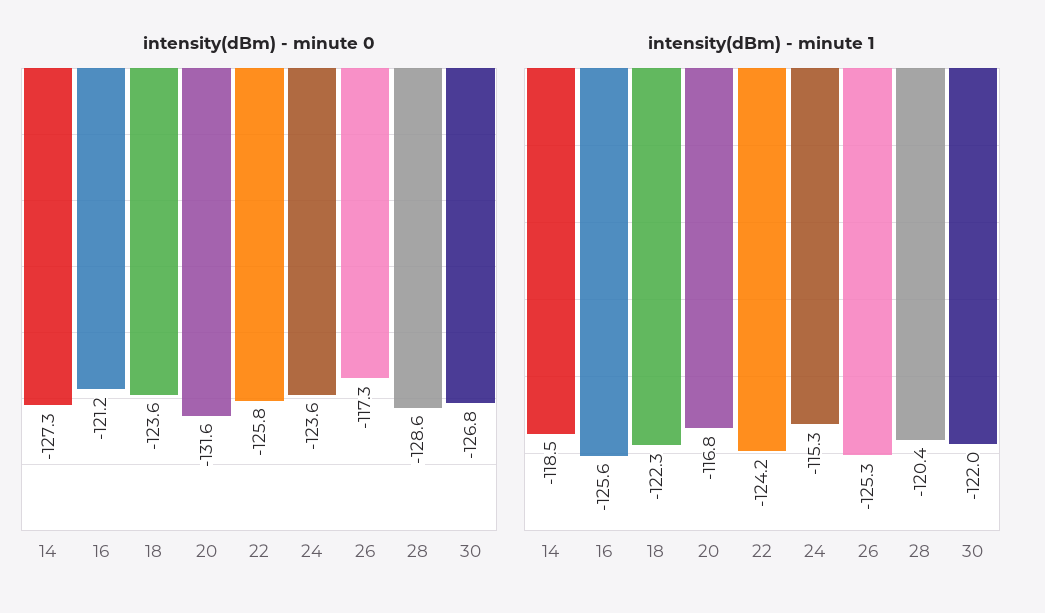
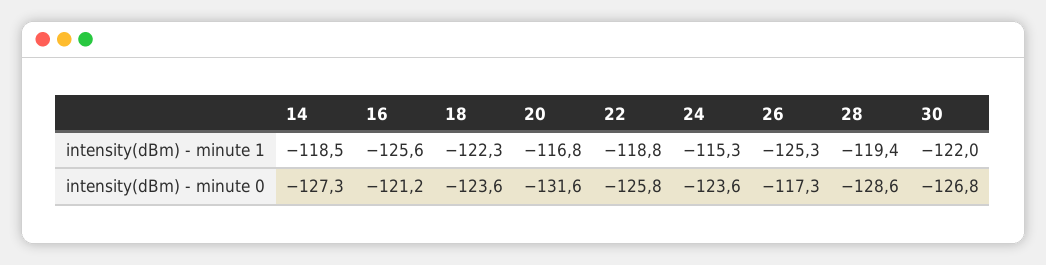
  {
    "intensity(dBm) - minute 0": {
      "14": -127.3,
      "16": -121.2,
      "18": -123.6,
      "20": -131.6,
      "22": -125.8,
      "24": -123.6,
      "26": -117.3,
      "28": -128.6,
      "30": -126.8
    },
    "intensity(dBm) - minute 1": {
      "14": -118.5,
      "16": -125.6,
      "18": -122.3,
      "20": -116.8,
-     "22": -124.2,
+     "22": -118.8,
      "24": -115.3,
      "26": -125.3,
-     "28": -120.4,
+     "28": -119.4,
      "30": -122
    }
  }

